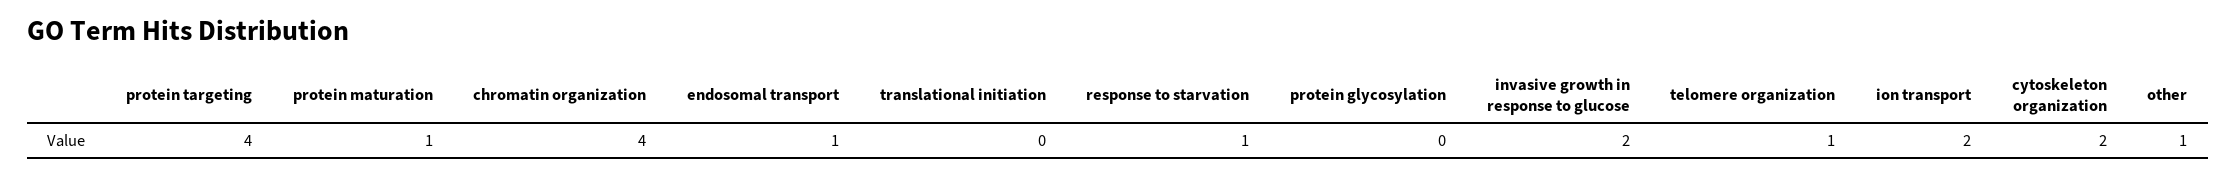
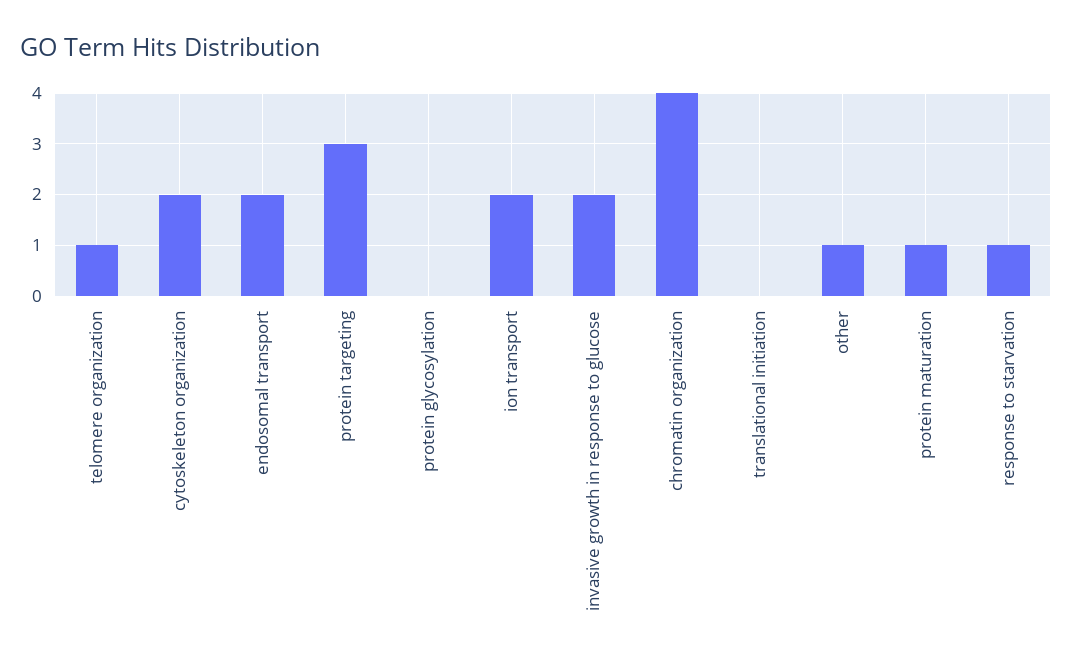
  {
-   "protein targeting": 4,
+   "protein targeting": 3,
    "protein maturation": 1,
    "chromatin organization": 4,
-   "endosomal transport": 1,
+   "endosomal transport": 2,
    "translational initiation": 0,
    "response to starvation": 1,
    "protein glycosylation": 0,
    "invasive growth in response to glucose": 2,
    "telomere organization": 1,
    "ion transport": 2,
    "cytoskeleton organization": 2,
    "other": 1
  }

